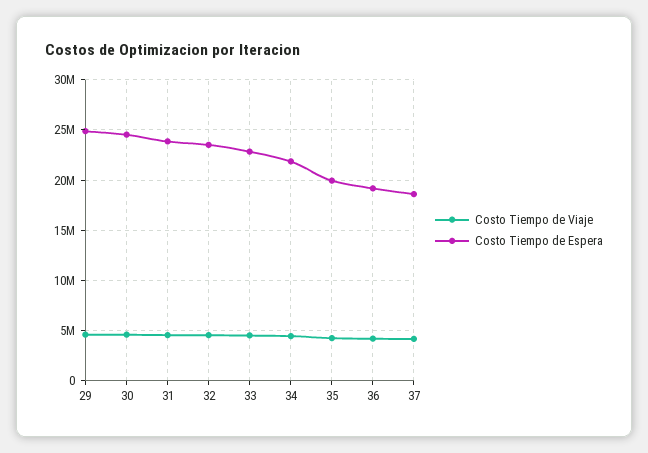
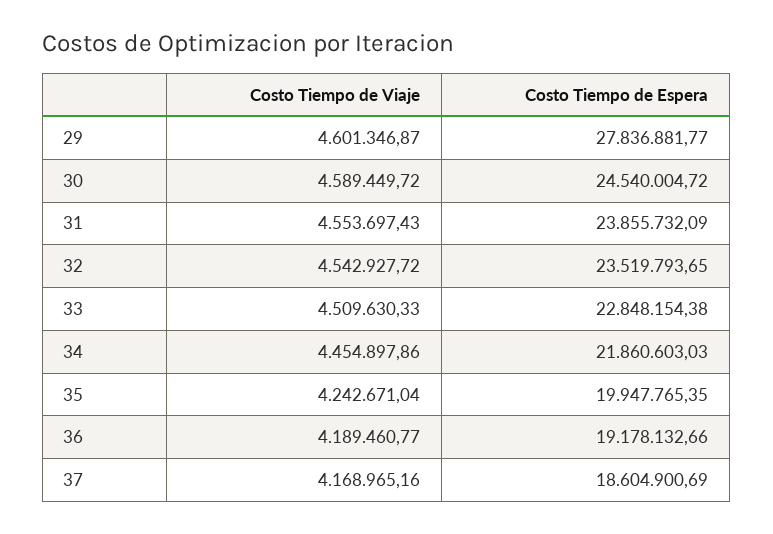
  {
    "Costo Tiempo de Viaje": {
      "29": 4601346.87,
      "30": 4589449.72,
      "31": 4553697.43,
      "32": 4542927.72,
      "33": 4509630.33,
      "34": 4454897.86,
      "35": 4242671.04,
      "36": 4189460.77,
      "37": 4168965.16
    },
    "Costo Tiempo de Espera": {
-     "29": 25000000,
+     "29": 27836881.77,
      "30": 24540004.72,
      "31": 23855732.09,
      "32": 23519793.65,
      "33": 22848154.38,
      "34": 21860603.03,
      "35": 19947765.35,
      "36": 19178132.66,
      "37": 18604900.69
    }
  }

